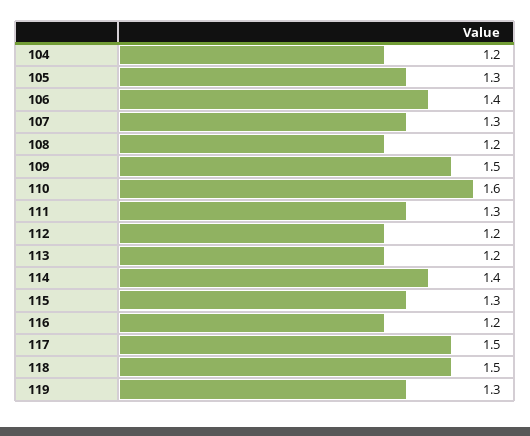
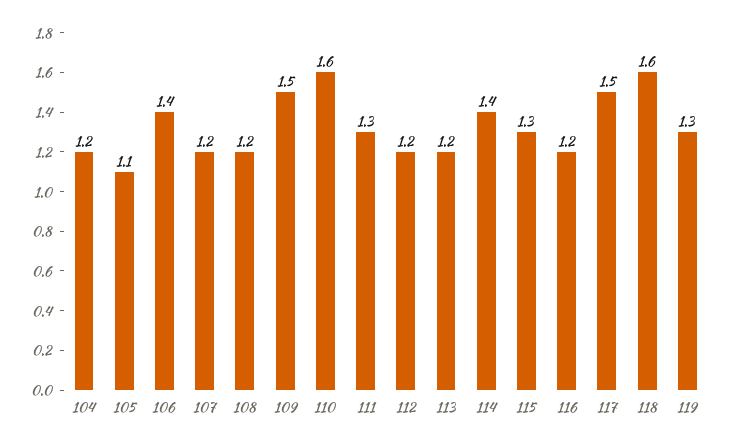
  {
    "104": 1.2,
-   "105": 1.3,
+   "105": 1.1,
    "106": 1.4,
-   "107": 1.3,
+   "107": 1.2,
    "108": 1.2,
    "109": 1.5,
    "110": 1.6,
    "111": 1.3,
    "112": 1.2,
    "113": 1.2,
    "114": 1.4,
    "115": 1.3,
    "116": 1.2,
    "117": 1.5,
-   "118": 1.5,
+   "118": 1.6,
    "119": 1.3
  }

